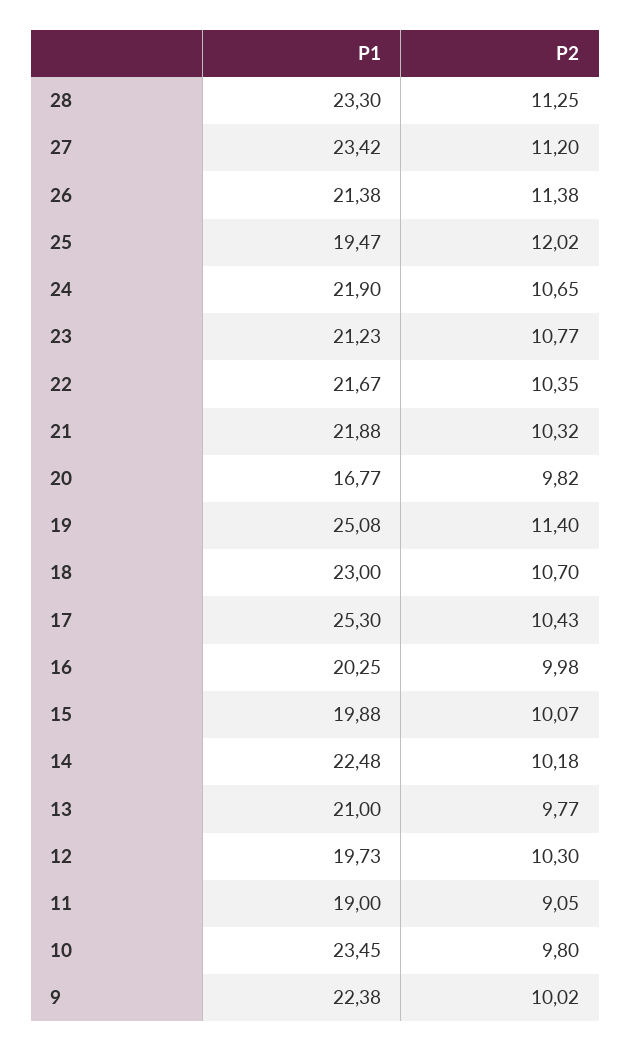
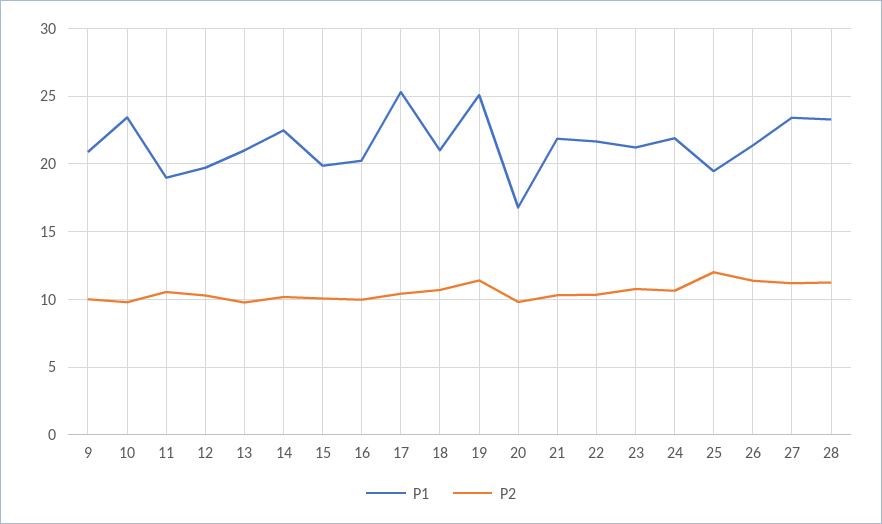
  {
    "P1": {
      "28": 23.3,
      "27": 23.42,
      "26": 21.38,
      "25": 19.47,
      "24": 21.9,
      "23": 21.23,
      "22": 21.67,
      "21": 21.88,
      "20": 16.77,
      "19": 25.08,
-     "18": 23,
+     "18": 21,
      "17": 25.3,
      "16": 20.25,
      "15": 19.88,
      "14": 22.48,
      "13": 21,
      "12": 19.73,
      "11": 19,
      "10": 23.45,
-     "9": 22.38
+     "9": 21
    },
    "P2": {
      "28": 11.25,
      "27": 11.2,
      "26": 11.38,
      "25": 12.02,
      "24": 10.65,
      "23": 10.77,
      "22": 10.35,
      "21": 10.32,
      "20": 9.82,
      "19": 11.4,
      "18": 10.7,
      "17": 10.43,
      "16": 9.98,
      "15": 10.07,
      "14": 10.18,
      "13": 9.77,
      "12": 10.3,
-     "11": 9.05,
+     "11": 10.5,
      "10": 9.8,
      "9": 10.02
    }
  }

